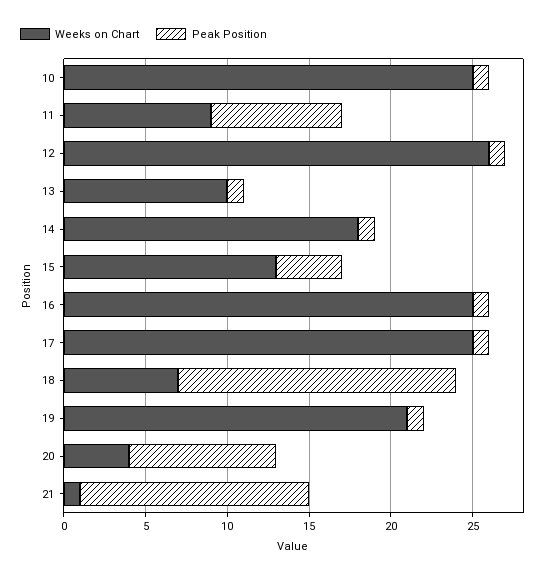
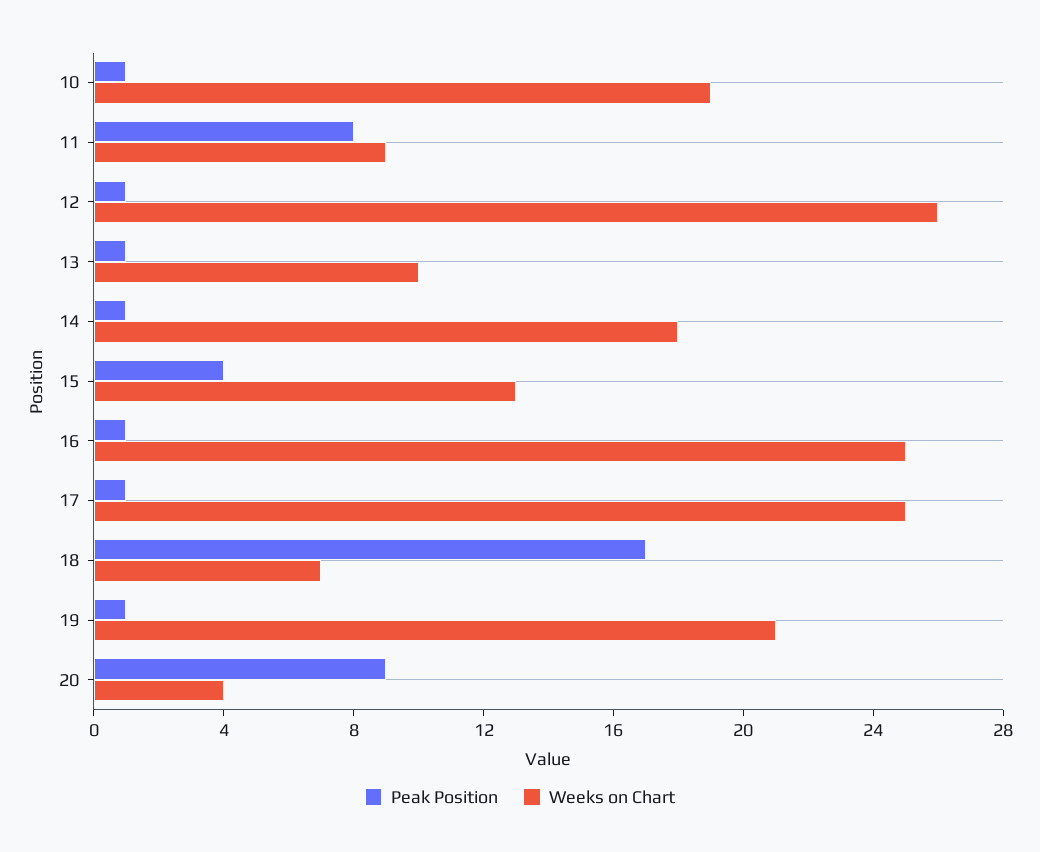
  {
    "Weeks on Chart": {
-     "10": 25,
+     "10": 19,
      "11": 9,
      "12": 26,
      "13": 10,
      "14": 18,
      "15": 13,
      "16": 25,
      "17": 25,
      "18": 7,
      "19": 21,
-     "20": 4,
+     "20": 4
-     "21": 1
    },
    "Peak Position": {
      "10": 1,
      "11": 8,
      "12": 1,
      "13": 1,
      "14": 1,
      "15": 4,
      "16": 1,
      "17": 1,
      "18": 17,
      "19": 1,
-     "20": 9,
+     "20": 9
-     "21": 14
    }
  }

